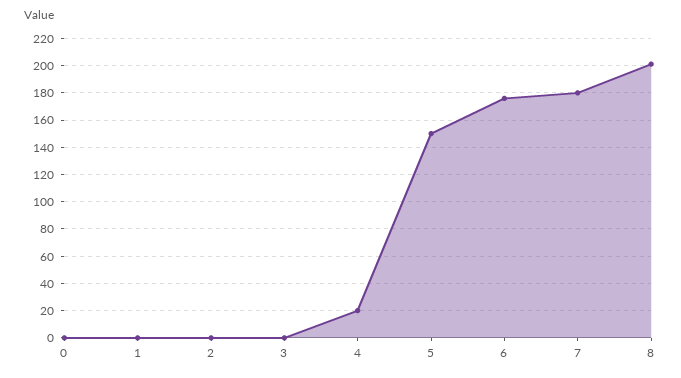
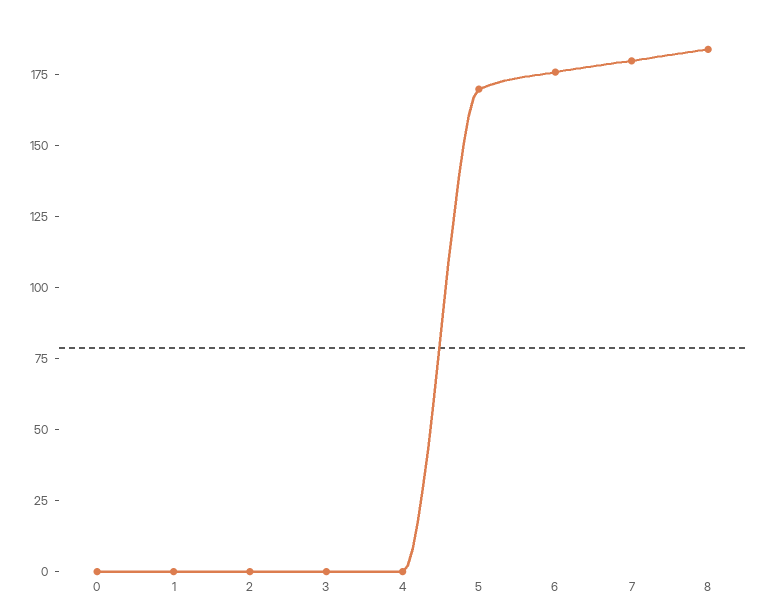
  {
    "0": 0,
    "1": 0,
    "2": 0,
    "3": 0,
-   "4": 20,
+   "4": 0,
-   "5": 150,
+   "5": 170,
    "6": 175,
    "7": 180,
-   "8": 200
+   "8": 185
  }

